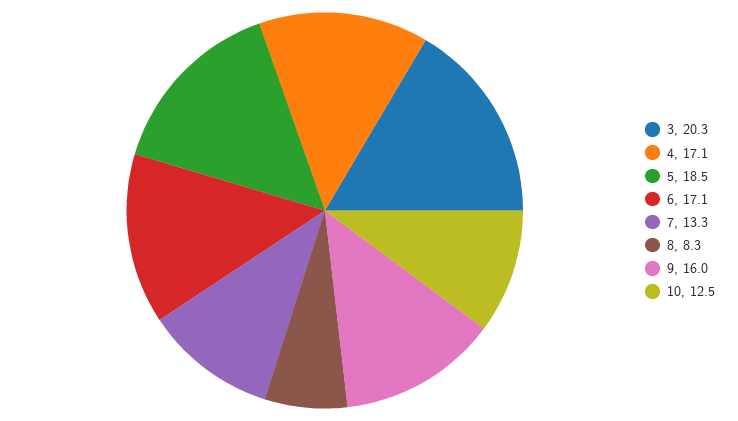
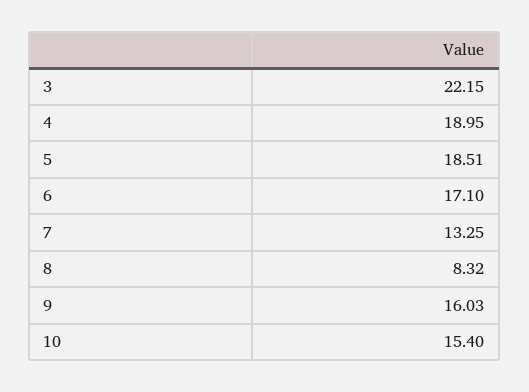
  {
-   "3": 20.3,
+   "3": 22.15,
-   "4": 17.1,
+   "4": 18.95,
    "5": 18.51,
    "6": 17.1,
    "7": 13.25,
    "8": 8.32,
    "9": 16.03,
-   "10": 12.5
+   "10": 15.4
  }

